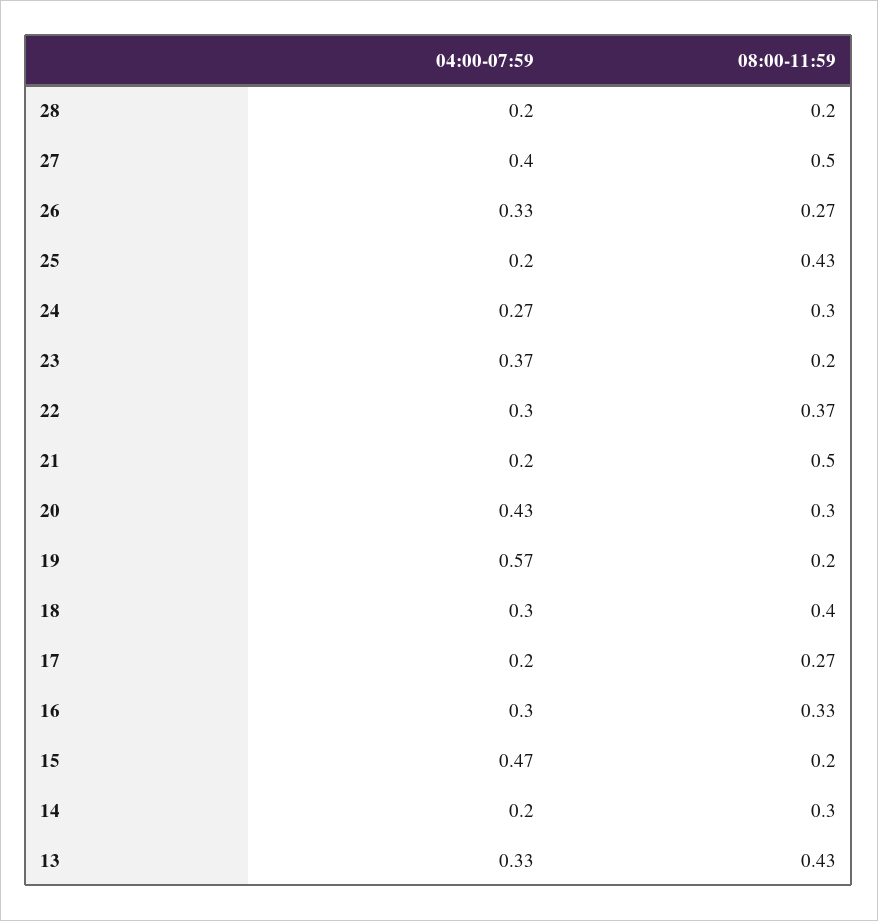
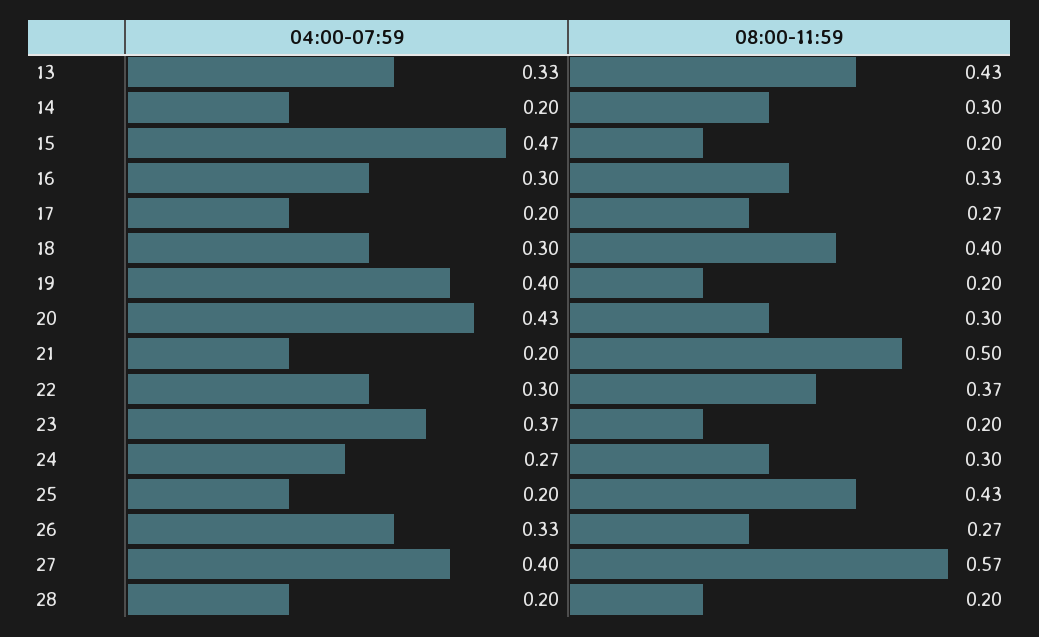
  {
    "04:00-07:59": {
      "28": 0.2,
      "27": 0.4,
      "26": 0.33,
      "25": 0.2,
      "24": 0.27,
      "23": 0.37,
      "22": 0.3,
      "21": 0.2,
      "20": 0.43,
-     "19": 0.57,
+     "19": 0.4,
      "18": 0.3,
      "17": 0.2,
      "16": 0.3,
      "15": 0.47,
      "14": 0.2,
      "13": 0.33
    },
    "08:00-11:59": {
      "28": 0.2,
-     "27": 0.5,
+     "27": 0.57,
      "26": 0.27,
      "25": 0.43,
      "24": 0.3,
      "23": 0.2,
      "22": 0.37,
      "21": 0.5,
      "20": 0.3,
      "19": 0.2,
      "18": 0.4,
      "17": 0.27,
      "16": 0.33,
      "15": 0.2,
      "14": 0.3,
      "13": 0.43
    }
  }

